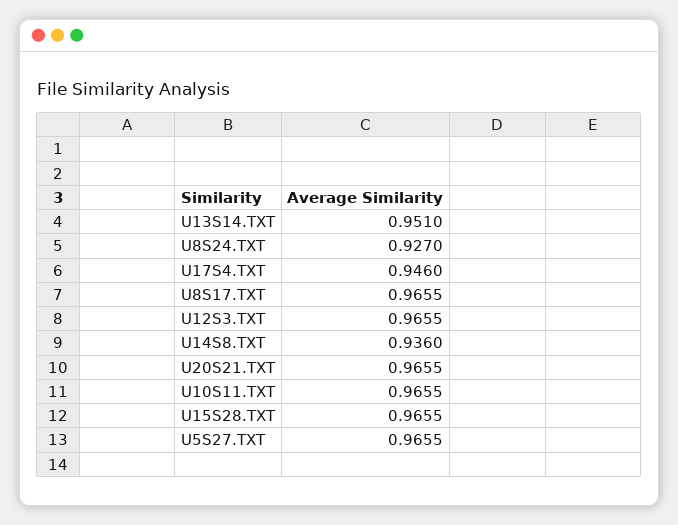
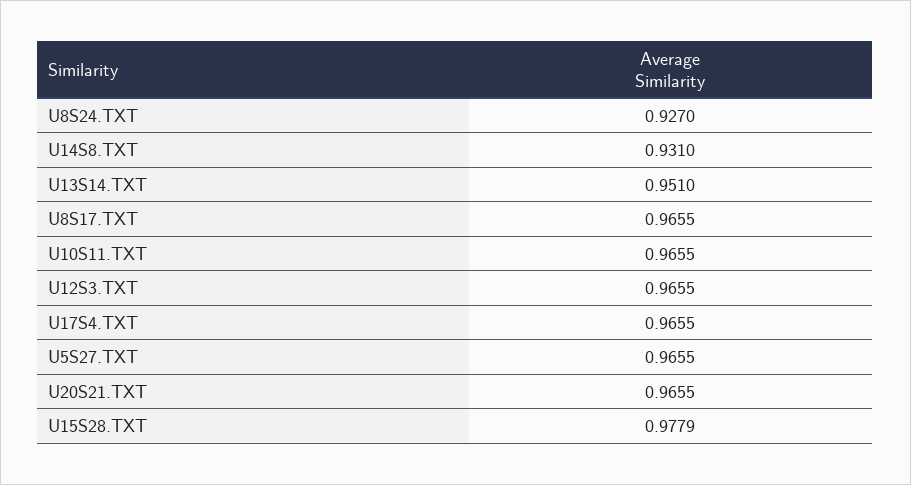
  {
    "U13S14.TXT": 0.951,
    "U8S24.TXT": 0.927,
-   "U17S4.TXT": 0.946,
+   "U17S4.TXT": 0.9655,
    "U8S17.TXT": 0.9655,
    "U12S3.TXT": 0.9655,
-   "U14S8.TXT": 0.936,
+   "U14S8.TXT": 0.931,
    "U20S21.TXT": 0.9655,
    "U10S11.TXT": 0.9655,
-   "U15S28.TXT": 0.9655,
+   "U15S28.TXT": 0.9779,
    "U5S27.TXT": 0.9655
  }

